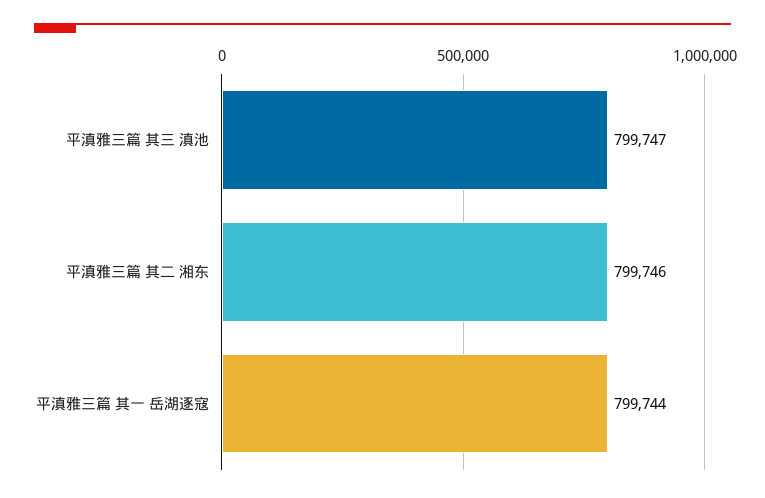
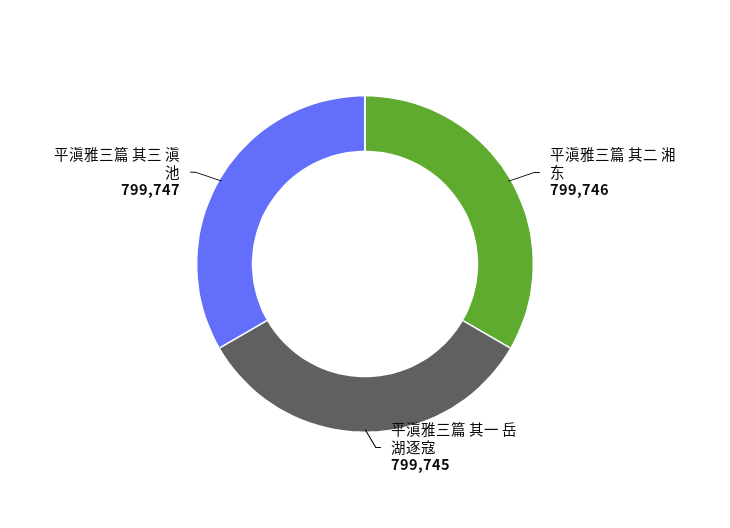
  {
    "平滇雅三篇 其三 滇池": 799747,
    "平滇雅三篇 其二 湘东": 799746,
-   "平滇雅三篇 其一 岳湖逐寇": 799744
+   "平滇雅三篇 其一 岳湖逐寇": 799745
  }

